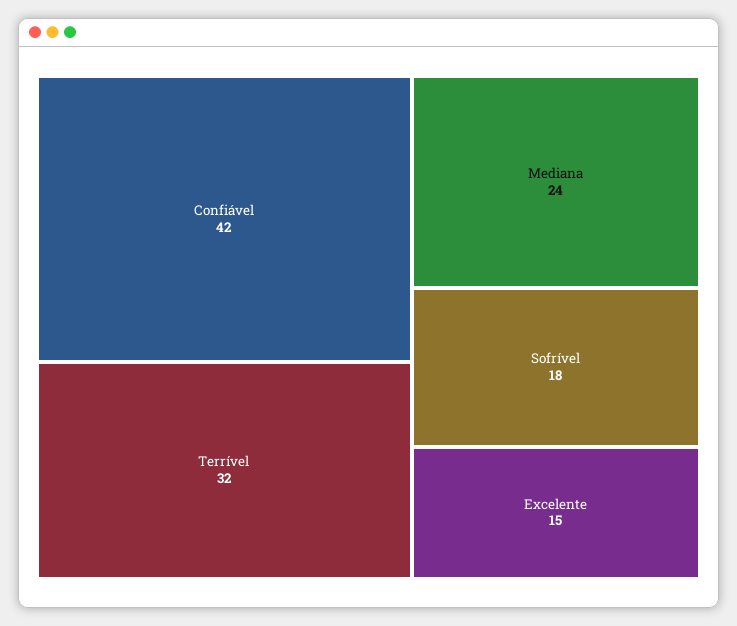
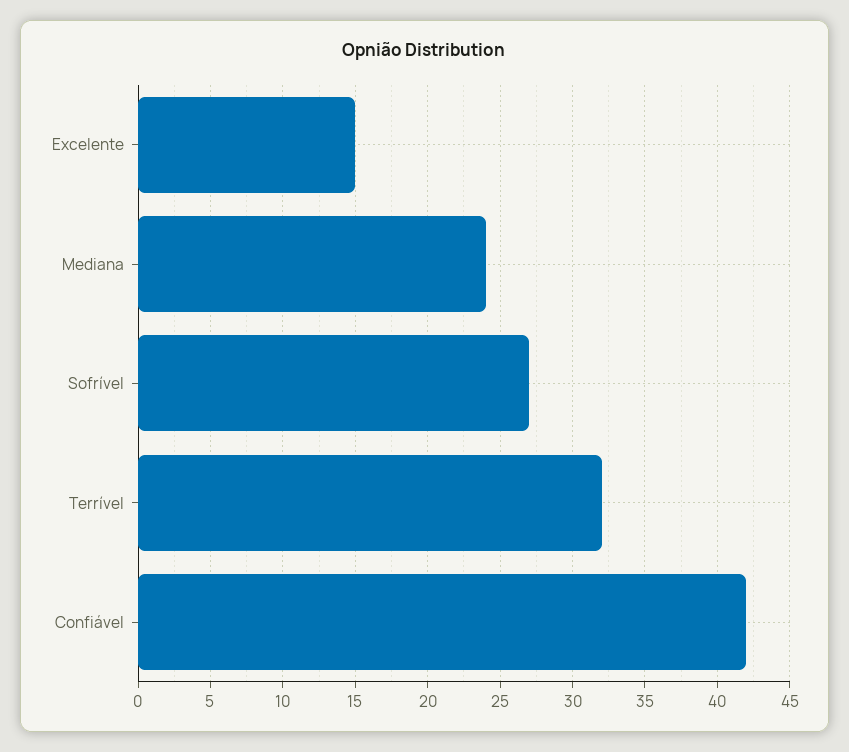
  {
    "Confiável": 42,
    "Terrível": 32,
    "Mediana": 24,
-   "Sofrível": 18,
+   "Sofrível": 27,
    "Excelente": 15
  }

